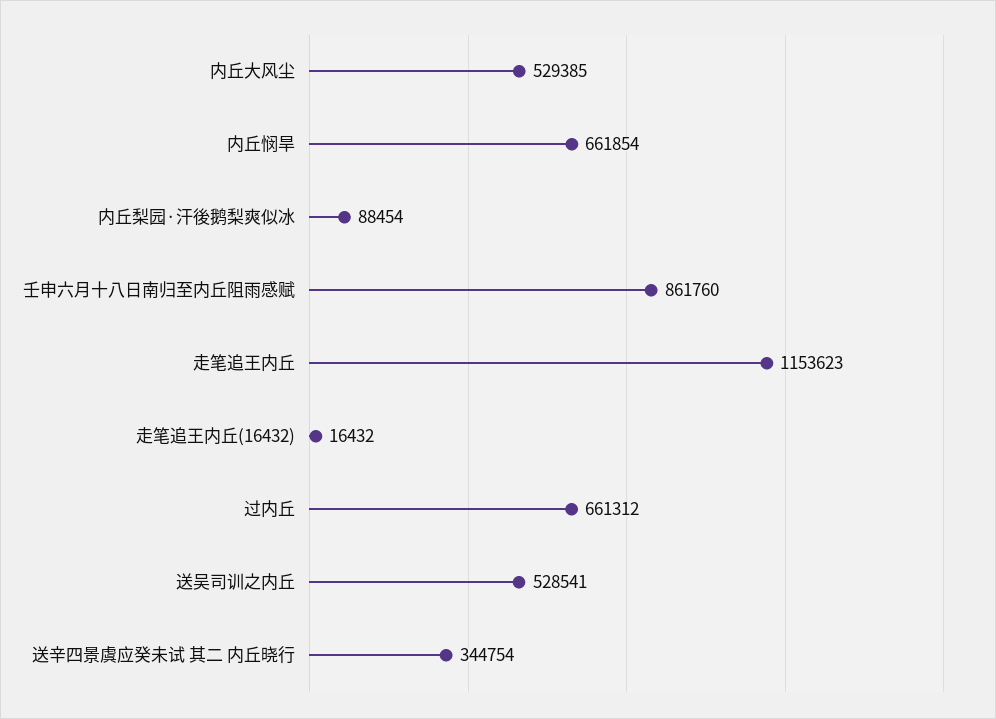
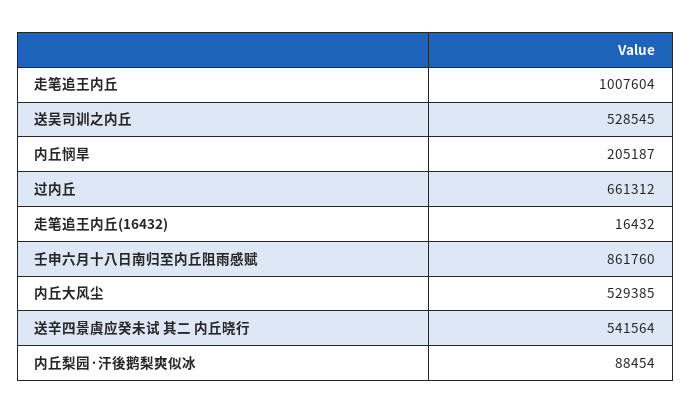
  {
    "内丘大风尘": 529385,
-   "内丘悯旱": 661854,
+   "内丘悯旱": 205187,
    "内丘梨园·汗後鹅梨爽似冰": 88454,
    "壬申六月十八日南归至内丘阻雨感赋": 861760,
-   "走笔追王内丘": 1153623,
+   "走笔追王内丘": 1007604,
    "走笔追王内丘(16432)": 16432,
    "过内丘": 661312,
-   "送吴司训之内丘": 528541,
+   "送吴司训之内丘": 528545,
-   "送辛四景虞应癸未试 其二 内丘晓行": 344754
+   "送辛四景虞应癸未试 其二 内丘晓行": 541564
  }

